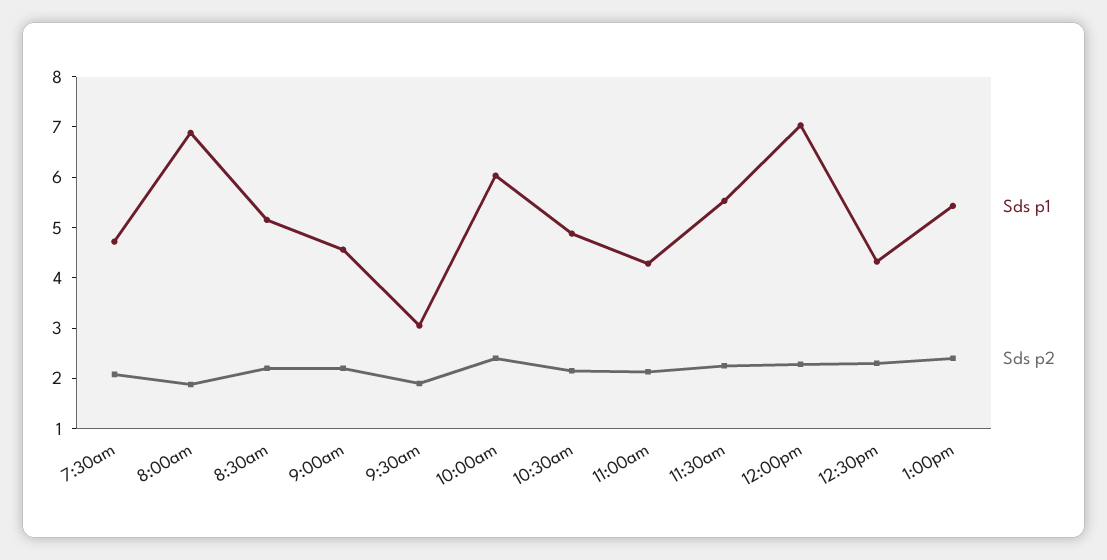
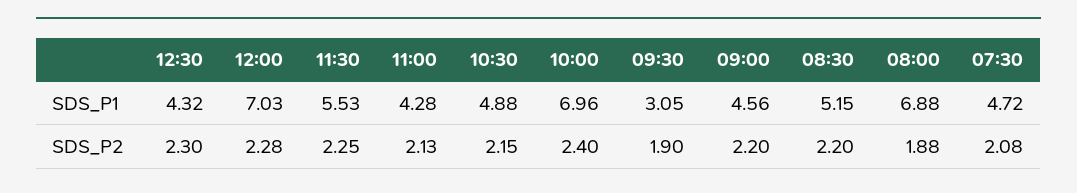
  {
    "Sds p1": {
      "7:30am": 4.72,
      "8:00am": 6.88,
      "8:30am": 5.15,
      "9:00am": 4.56,
      "9:30am": 3.05,
-     "10:00am": 6,
+     "10:00am": 6.96,
      "10:30am": 4.88,
      "11:00am": 4.28,
      "11:30am": 5.53,
      "12:00pm": 7.03,
-     "12:30pm": 4.32,
+     "12:30pm": 4.32
-     "1:00pm": 5.4
    },
    "Sds p2": {
      "7:30am": 2.08,
      "8:00am": 1.88,
      "8:30am": 2.2,
      "9:00am": 2.2,
      "9:30am": 1.9,
      "10:00am": 2.4,
      "10:30am": 2.15,
      "11:00am": 2.13,
      "11:30am": 2.25,
      "12:00pm": 2.28,
-     "12:30pm": 2.3,
+     "12:30pm": 2.3
-     "1:00pm": 2.4
    }
  }

